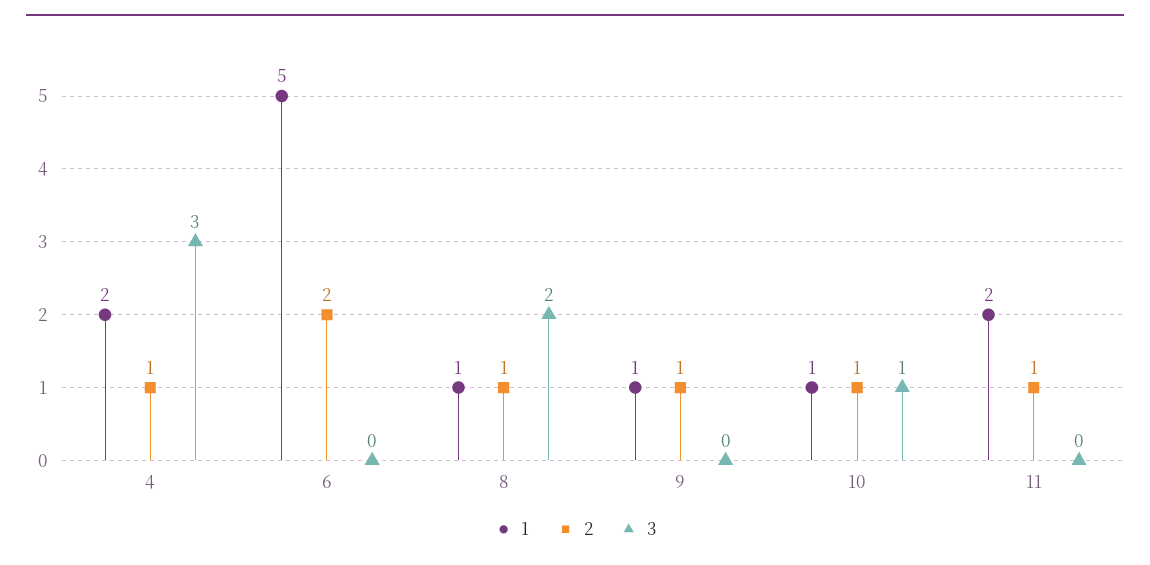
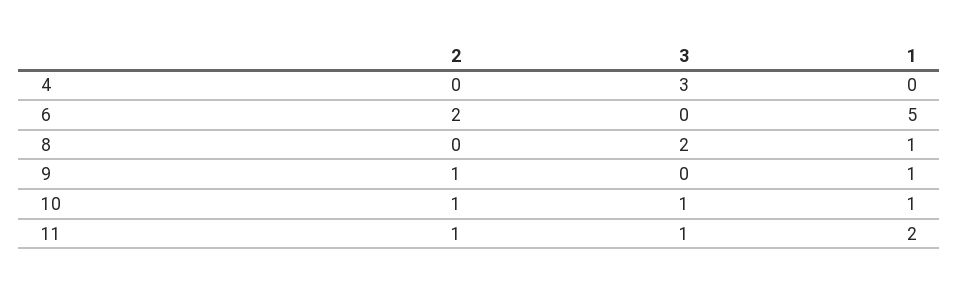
  {
    "1": {
-     "4": 2,
+     "4": 0,
      "6": 5,
      "8": 1,
      "9": 1,
      "10": 1,
      "11": 2
    },
    "2": {
-     "4": 1,
+     "4": 0,
      "6": 2,
-     "8": 1,
+     "8": 0,
      "9": 1,
      "10": 1,
      "11": 1
    },
    "3": {
      "4": 3,
      "6": 0,
      "8": 2,
      "9": 0,
      "10": 1,
-     "11": 0
+     "11": 1
    }
  }

